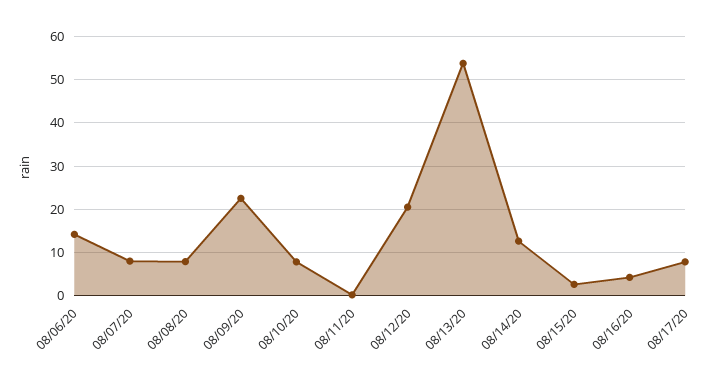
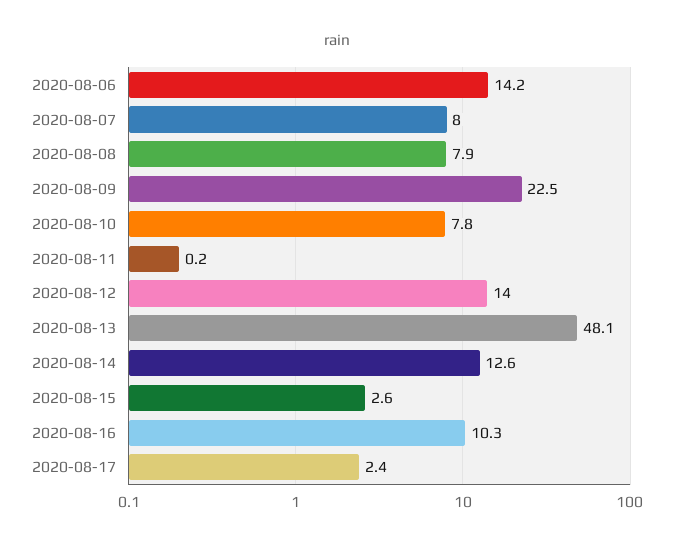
  {
    "08/06/20": 14.2,
    "08/07/20": 8,
    "08/08/20": 7.9,
    "08/09/20": 22.5,
    "08/10/20": 7.8,
    "08/11/20": 0.2,
-   "08/12/20": 20,
+   "08/12/20": 14,
-   "08/13/20": 54,
+   "08/13/20": 48.1,
    "08/14/20": 12.6,
    "08/15/20": 2.6,
-   "08/16/20": 4,
+   "08/16/20": 10.3,
-   "08/17/20": 8
+   "08/17/20": 2.4
  }

